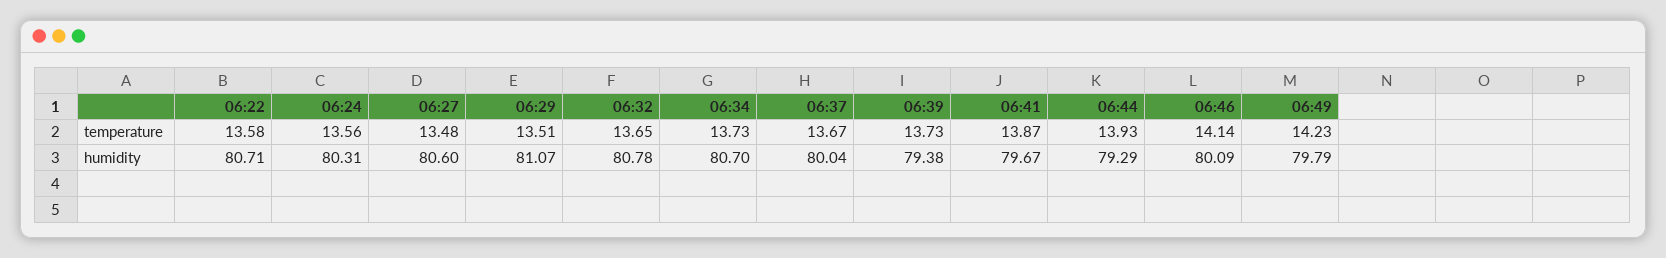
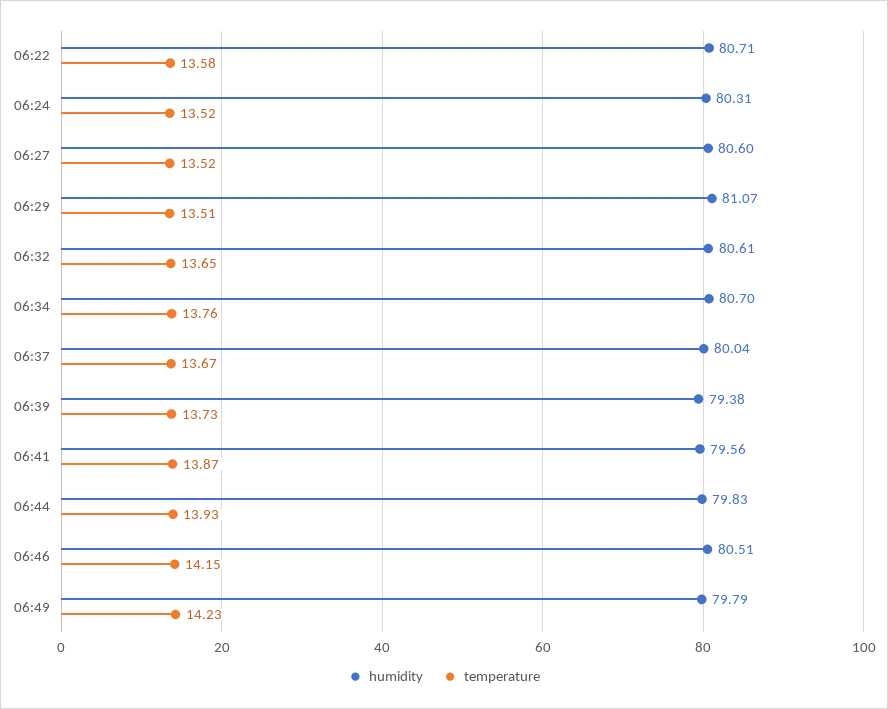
  {
    "temperature": {
      "06:22": 13.58,
-     "06:24": 13.56,
+     "06:24": 13.52,
-     "06:27": 13.48,
+     "06:27": 13.52,
      "06:29": 13.51,
      "06:32": 13.65,
-     "06:34": 13.73,
+     "06:34": 13.76,
      "06:37": 13.67,
      "06:39": 13.73,
      "06:41": 13.87,
      "06:44": 13.93,
-     "06:46": 14.14,
+     "06:46": 14.15,
      "06:49": 14.23
    },
    "humidity": {
      "06:22": 80.71,
      "06:24": 80.31,
      "06:27": 80.6,
      "06:29": 81.07,
-     "06:32": 80.78,
+     "06:32": 80.61,
      "06:34": 80.7,
      "06:37": 80.04,
      "06:39": 79.38,
-     "06:41": 79.67,
+     "06:41": 79.56,
-     "06:44": 79.29,
+     "06:44": 79.83,
-     "06:46": 80.09,
+     "06:46": 80.51,
      "06:49": 79.79
    }
  }

